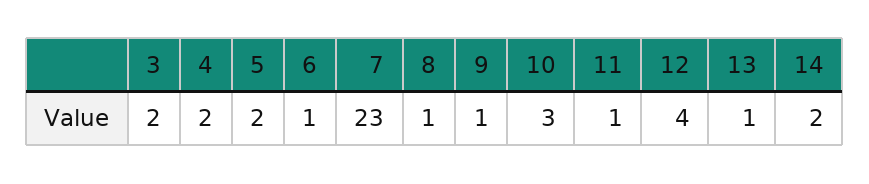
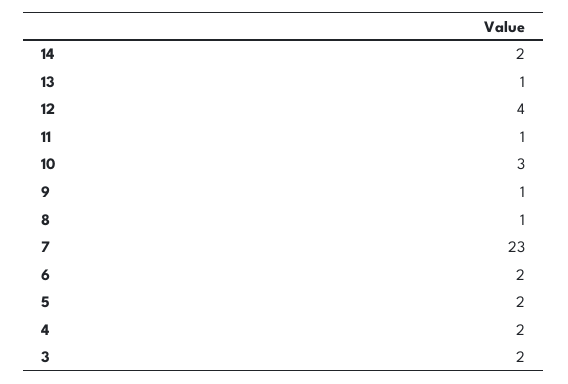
  {
    "3": 2,
    "4": 2,
    "5": 2,
-   "6": 1,
+   "6": 2,
    "7": 23,
    "8": 1,
    "9": 1,
    "10": 3,
    "11": 1,
    "12": 4,
    "13": 1,
    "14": 2
  }

